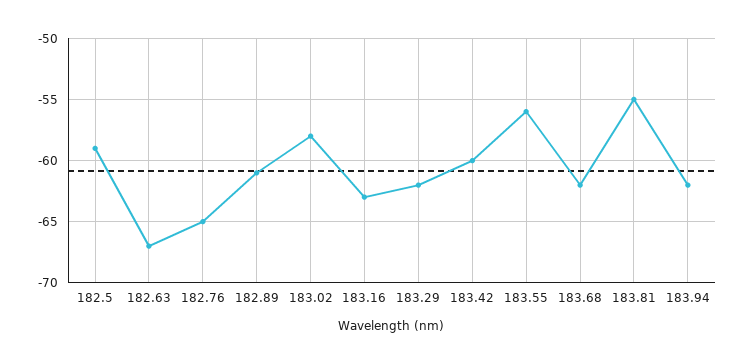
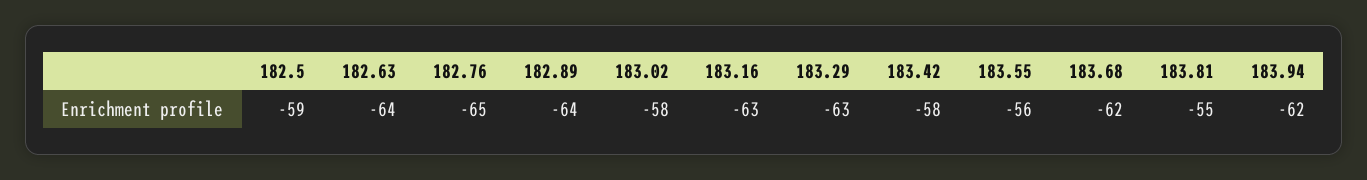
  {
    "182.5": -59,
-   "182.63": -67,
+   "182.63": -64,
    "182.76": -65,
-   "182.89": -61,
+   "182.89": -64,
    "183.02": -58,
    "183.16": -63,
-   "183.29": -62,
+   "183.29": -63,
-   "183.42": -60,
+   "183.42": -58,
    "183.55": -56,
    "183.68": -62,
    "183.81": -55,
    "183.94": -62
  }

